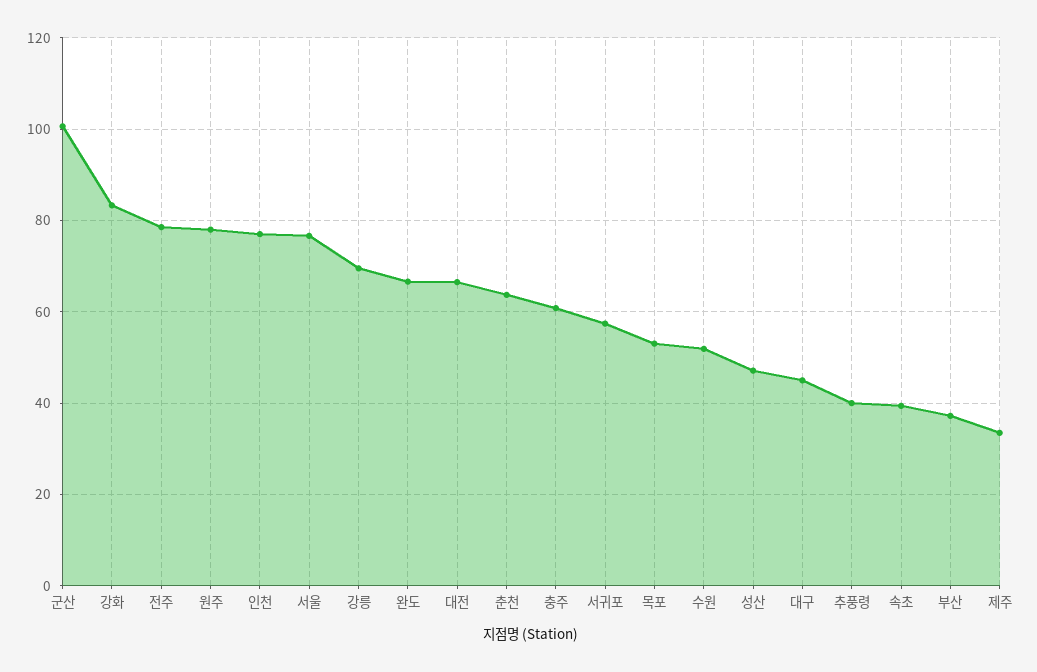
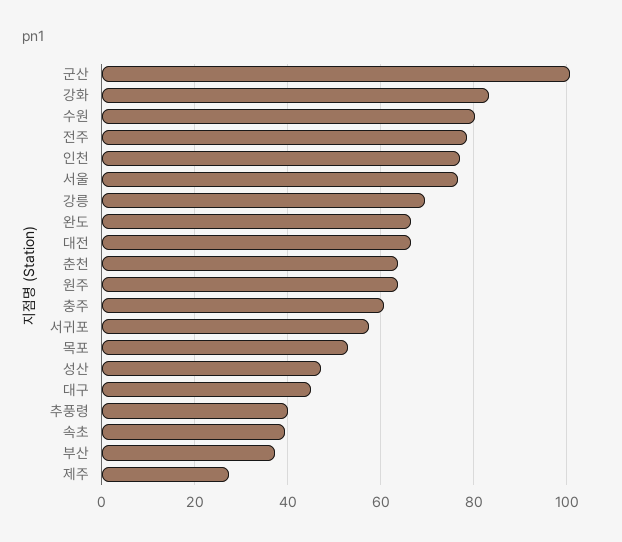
  {
    "군산": 100,
    "강화": 84,
    "전주": 78,
-   "원주": 78,
+   "원주": 64,
    "인천": 78,
    "서울": 76,
    "강릉": 70,
    "완도": 66,
    "대전": 66,
    "춘천": 64,
    "충주": 60,
    "서귀포": 58,
    "목포": 54,
-   "수원": 52,
+   "수원": 80,
    "성산": 48,
    "대구": 46,
    "추풍령": 40,
    "속초": 40,
    "부산": 38,
-   "제주": 34
+   "제주": 28
  }

